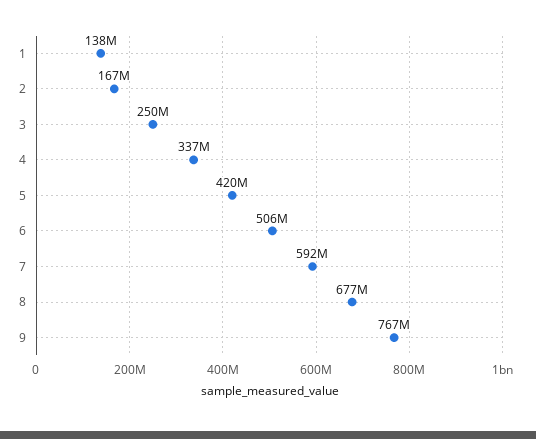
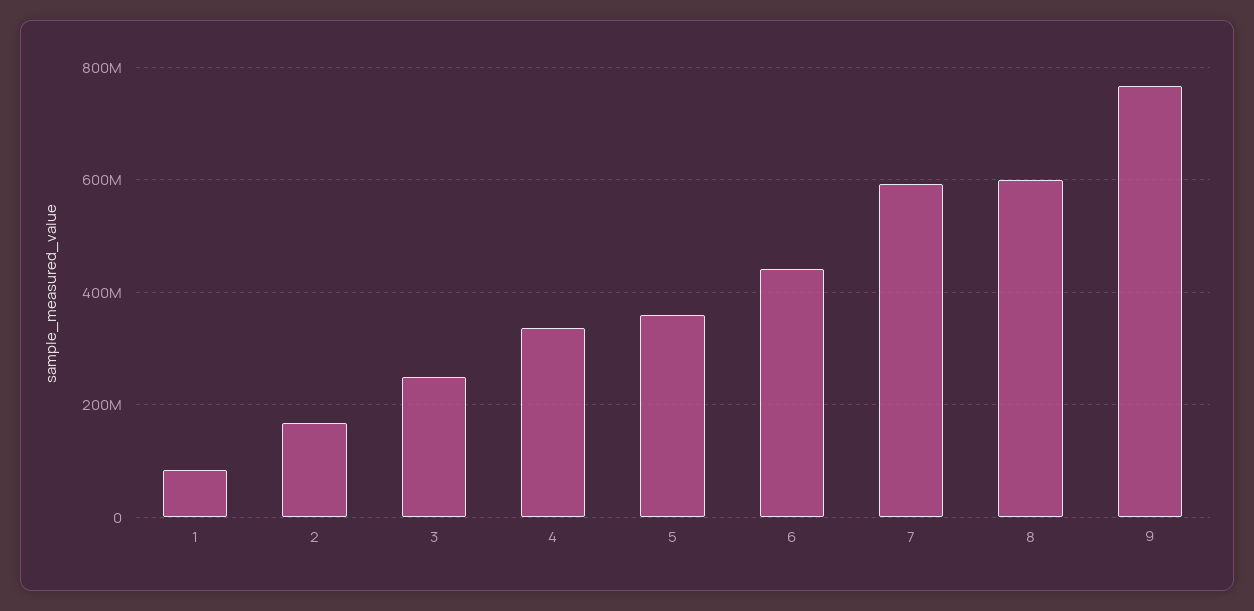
  {
-   "1": 138000000,
+   "1": 80000000,
    "2": 167000000,
    "3": 250000000,
    "4": 337000000,
-   "5": 420000000,
+   "5": 360000000,
-   "6": 506000000,
+   "6": 440000000,
    "7": 592000000,
-   "8": 677000000,
+   "8": 600000000,
    "9": 767000000
  }

